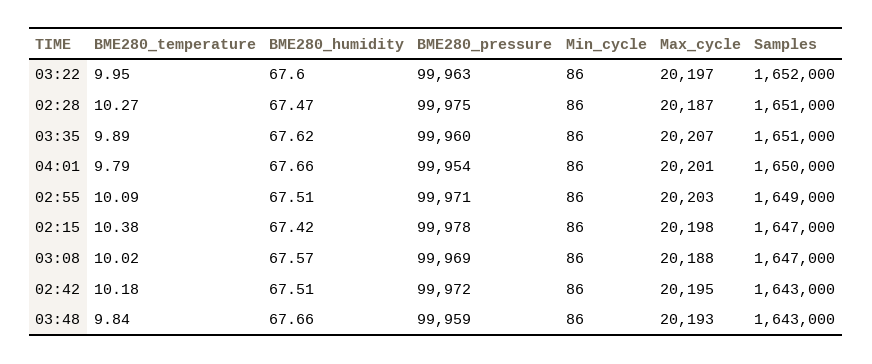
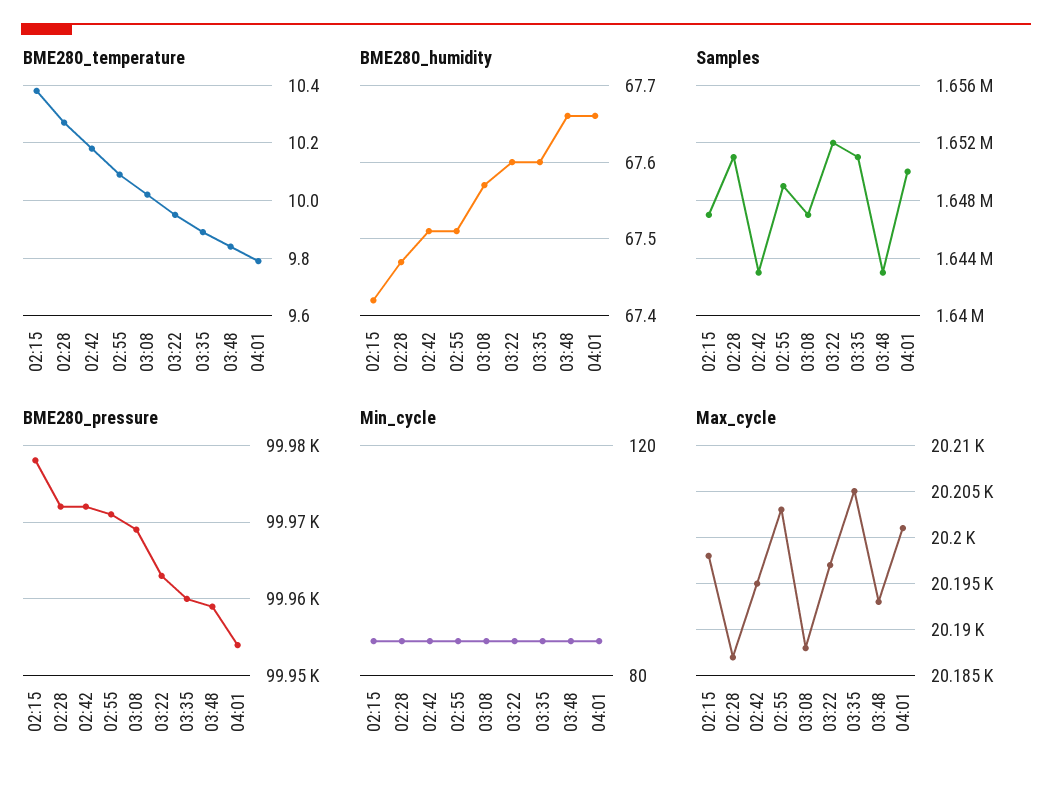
  {
    "BME280_temperature": {
      "03:22": 9.95,
      "02:28": 10.27,
      "03:35": 9.89,
      "04:01": 9.79,
      "02:55": 10.09,
      "02:15": 10.38,
      "03:08": 10.02,
      "02:42": 10.18,
      "03:48": 9.84
    },
    "BME280_humidity": {
      "03:22": 67.6,
      "02:28": 67.47,
-     "03:35": 67.62,
+     "03:35": 67.6,
      "04:01": 67.66,
      "02:55": 67.51,
      "02:15": 67.42,
      "03:08": 67.57,
      "02:42": 67.51,
      "03:48": 67.66
    },
    "BME280_pressure": {
      "03:22": 99963,
-     "02:28": 99975,
+     "02:28": 99972,
      "03:35": 99960,
      "04:01": 99954,
      "02:55": 99971,
      "02:15": 99978,
      "03:08": 99969,
      "02:42": 99972,
      "03:48": 99959
    },
    "Min_cycle": {
      "03:22": 86,
      "02:28": 86,
      "03:35": 86,
      "04:01": 86,
      "02:55": 86,
      "02:15": 86,
      "03:08": 86,
      "02:42": 86,
      "03:48": 86
    },
    "Max_cycle": {
      "03:22": 20197,
      "02:28": 20187,
-     "03:35": 20207,
+     "03:35": 20205,
      "04:01": 20201,
      "02:55": 20203,
      "02:15": 20198,
      "03:08": 20188,
      "02:42": 20195,
      "03:48": 20193
    },
    "Samples": {
      "03:22": 1652000,
      "02:28": 1651000,
      "03:35": 1651000,
      "04:01": 1650000,
      "02:55": 1649000,
      "02:15": 1647000,
      "03:08": 1647000,
      "02:42": 1643000,
      "03:48": 1643000
    }
  }

